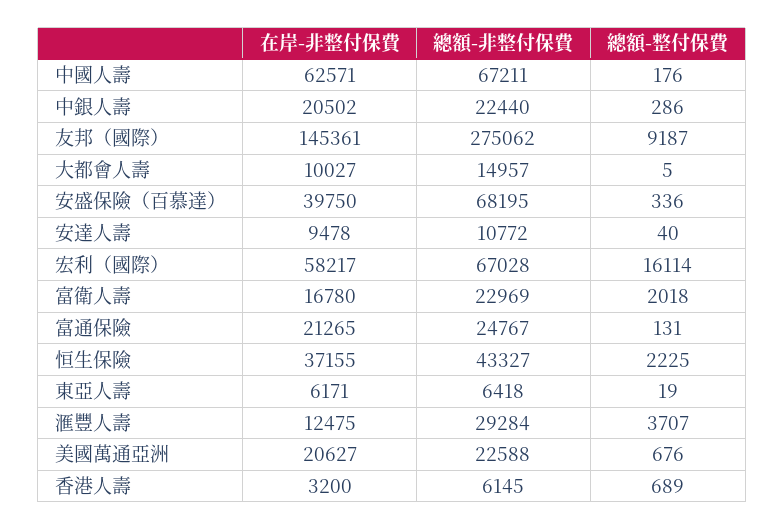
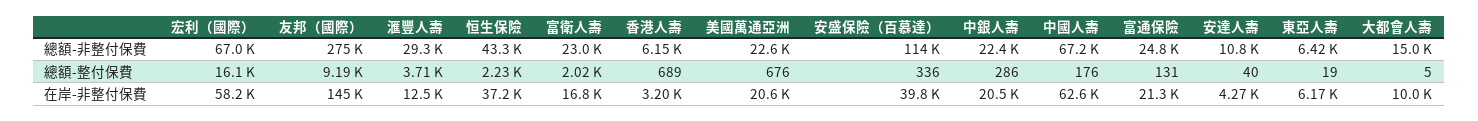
  {
    "在岸-非整付保費": {
      "中國人壽": 62571,
      "中銀人壽": 20502,
      "友邦（國際）": 145361,
      "大都會人壽": 10027,
      "安盛保險（百慕達）": 39750,
-     "安達人壽": 9478,
+     "安達人壽": 4270,
      "宏利（國際）": 58217,
      "富衛人壽": 16780,
      "富通保險": 21265,
      "恒生保險": 37155,
      "東亞人壽": 6171,
      "滙豐人壽": 12475,
      "美國萬通亞洲": 20627,
      "香港人壽": 3200
    },
    "總額-非整付保費": {
      "中國人壽": 67211,
      "中銀人壽": 22440,
      "友邦（國際）": 275062,
      "大都會人壽": 14957,
-     "安盛保險（百慕達）": 68195,
+     "安盛保險（百慕達）": 114000,
      "安達人壽": 10772,
      "宏利（國際）": 67028,
      "富衛人壽": 22969,
      "富通保險": 24767,
      "恒生保險": 43327,
      "東亞人壽": 6418,
      "滙豐人壽": 29284,
      "美國萬通亞洲": 22588,
      "香港人壽": 6145
    },
    "總額-整付保費": {
      "中國人壽": 176,
      "中銀人壽": 286,
      "友邦（國際）": 9187,
      "大都會人壽": 5,
      "安盛保險（百慕達）": 336,
      "安達人壽": 40,
      "宏利（國際）": 16114,
      "富衛人壽": 2018,
      "富通保險": 131,
      "恒生保險": 2225,
      "東亞人壽": 19,
      "滙豐人壽": 3707,
      "美國萬通亞洲": 676,
      "香港人壽": 689
    }
  }

